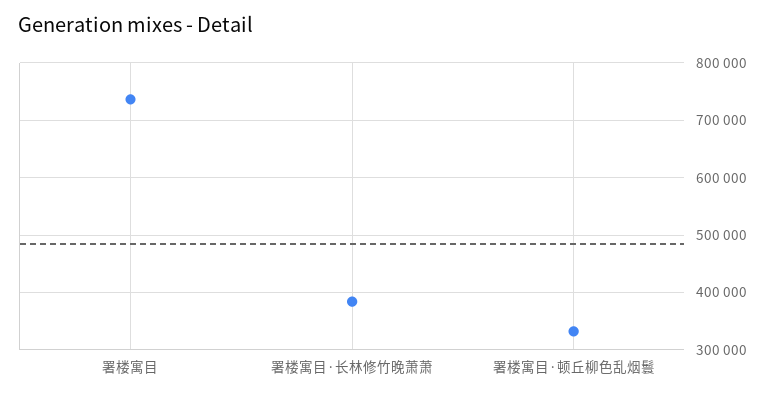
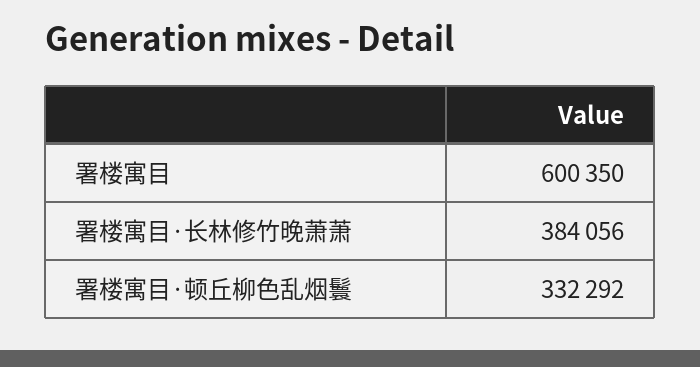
  {
-   "署楼寓目": 740000,
+   "署楼寓目": 600350,
    "署楼寓目·长林修竹晚萧萧": 384056,
    "署楼寓目·顿丘柳色乱烟鬟": 332292
  }

